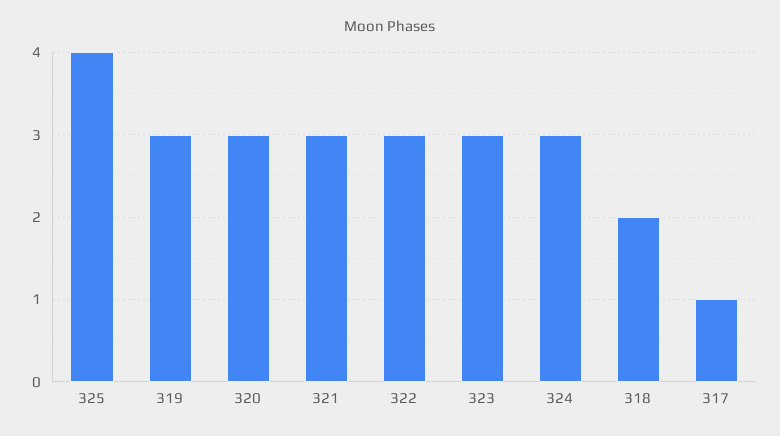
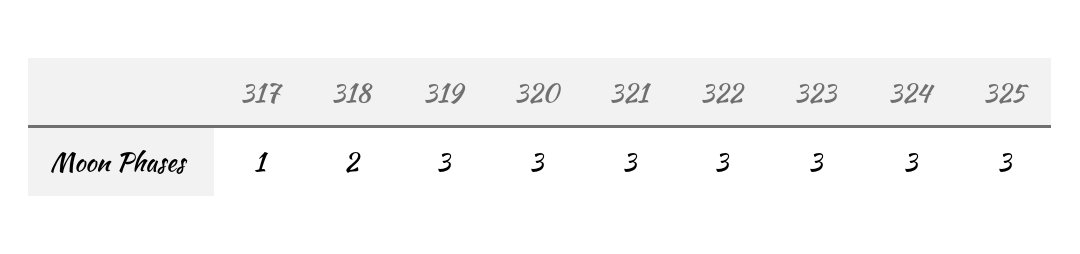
  {
-   "325": 4,
+   "325": 3,
    "319": 3,
    "320": 3,
    "321": 3,
    "322": 3,
    "323": 3,
    "324": 3,
    "318": 2,
    "317": 1
  }

